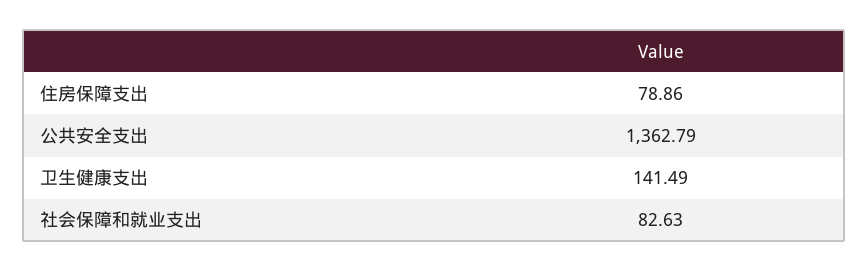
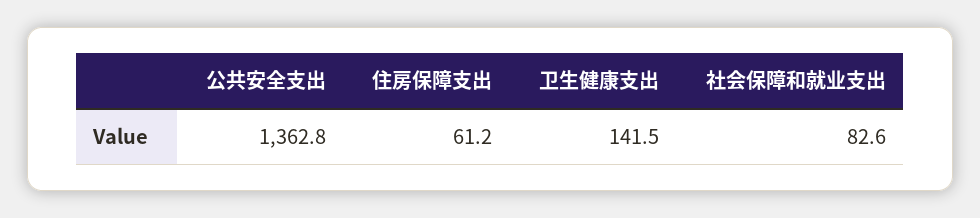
  {
-   "住房保障支出": 78.86,
+   "住房保障支出": 61.2,
    "公共安全支出": 1362.79,
    "卫生健康支出": 141.49,
    "社会保障和就业支出": 82.63
  }

